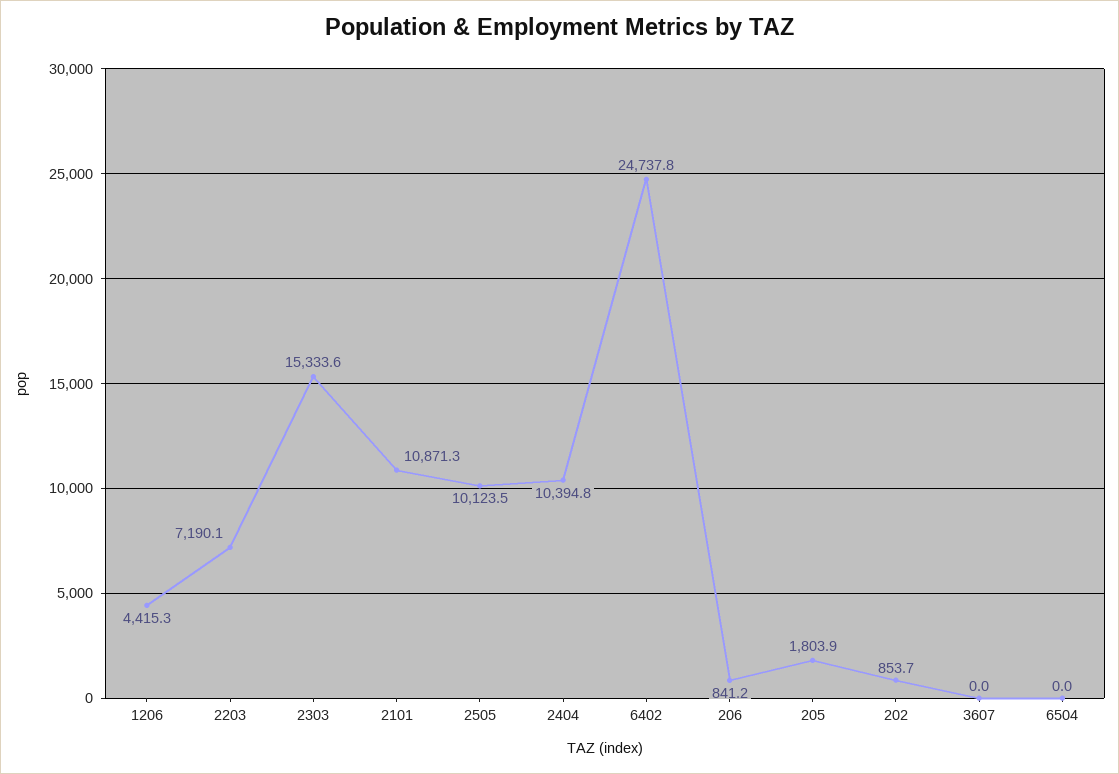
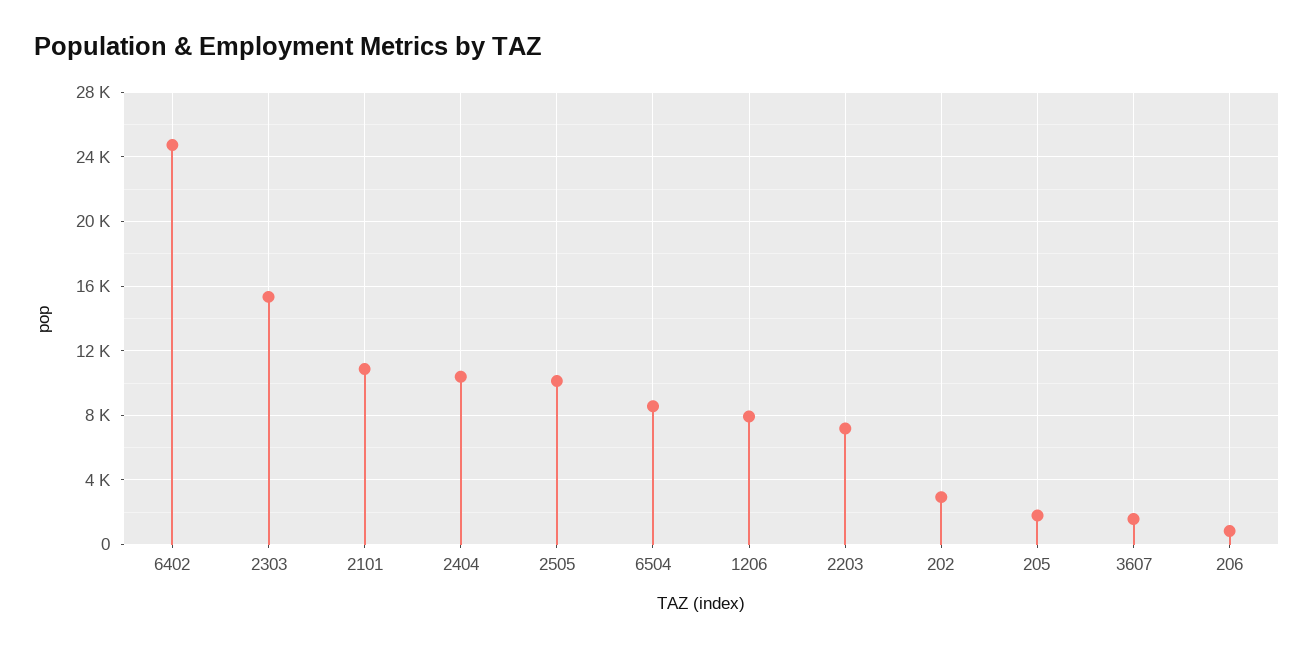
  {
-   "1206": 4415.3,
+   "1206": 8000,
    "2203": 7190.1,
    "2303": 15333.6,
    "2101": 10871.3,
    "2505": 10123.5,
    "2404": 10394.8,
    "6402": 24737.8,
    "206": 841.2,
    "205": 1803.9,
-   "202": 853.7,
+   "202": 3000,
-   "3607": 0,
+   "3607": 1500,
-   "6504": 0
+   "6504": 8500
  }

